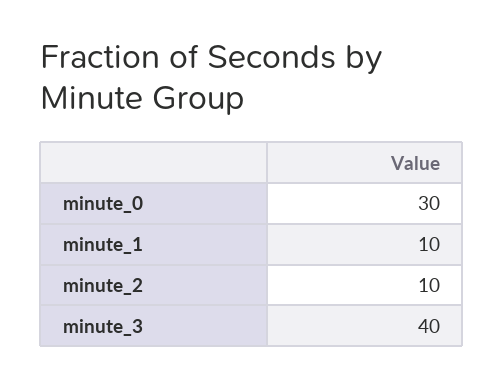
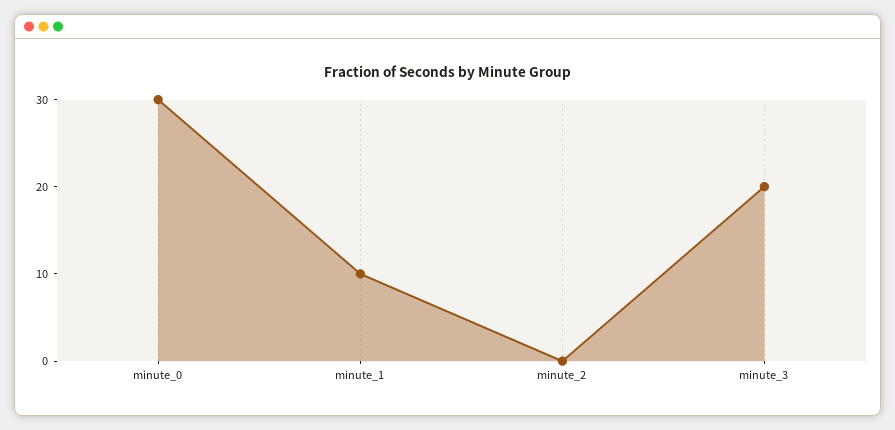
  {
    "minute_0": 30,
    "minute_1": 10,
-   "minute_2": 10,
+   "minute_2": 0,
-   "minute_3": 40
+   "minute_3": 20
  }

